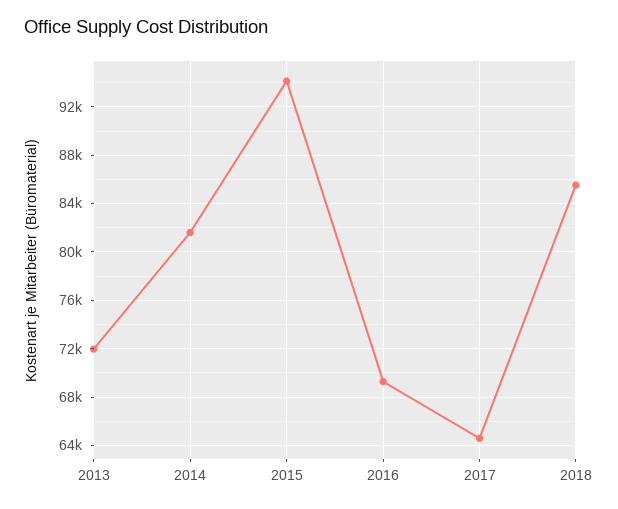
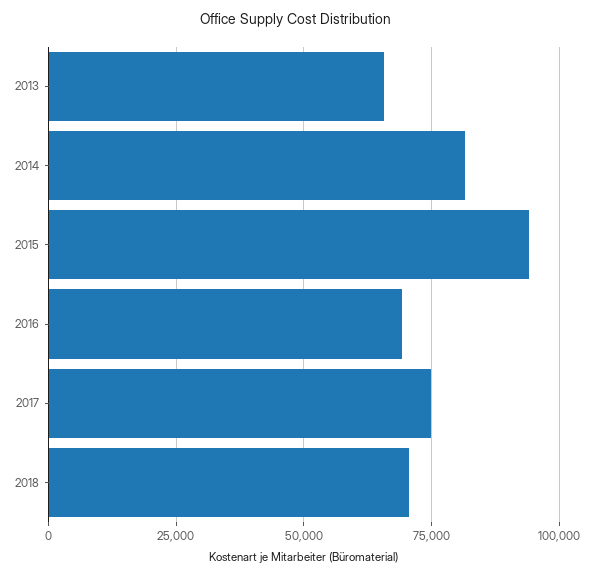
  {
-   "2013": 72000,
+   "2013": 65000,
    "2014": 81500,
    "2015": 94000,
    "2016": 69500,
-   "2017": 64500,
+   "2017": 75000,
-   "2018": 85500
+   "2018": 70000
  }

